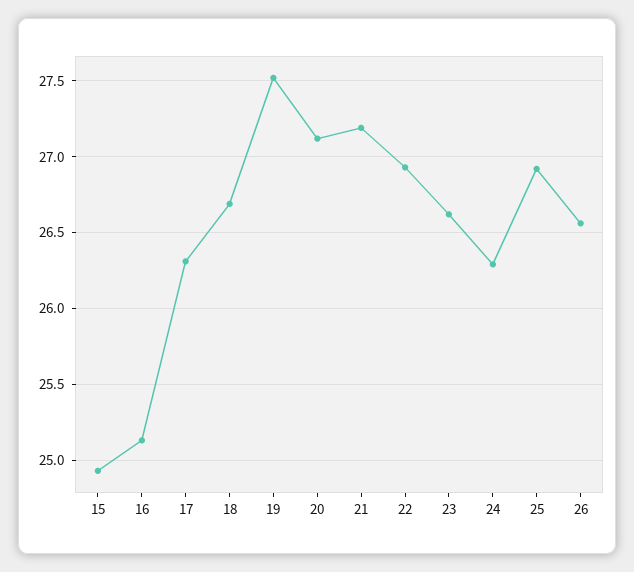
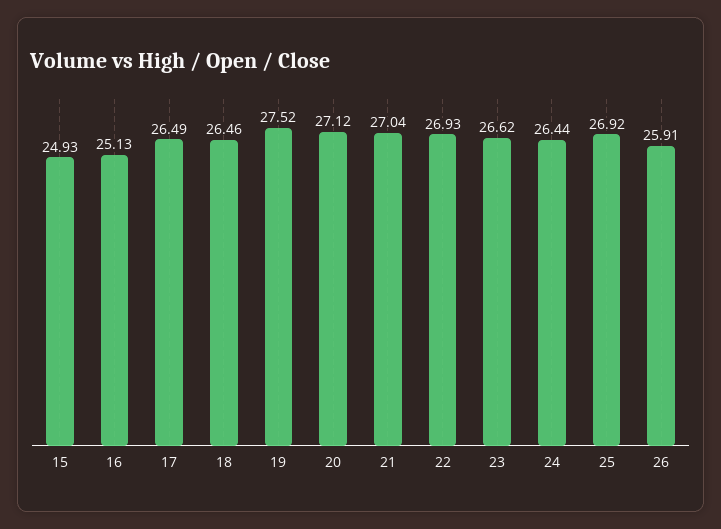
  {
    "15": 24.93,
    "16": 25.13,
-   "17": 26.3,
+   "17": 26.49,
-   "18": 26.7,
+   "18": 26.46,
    "19": 27.52,
    "20": 27.12,
-   "21": 27.2,
+   "21": 27.04,
    "22": 26.93,
    "23": 26.62,
-   "24": 26.3,
+   "24": 26.44,
    "25": 26.92,
-   "26": 26.55
+   "26": 25.91
  }

